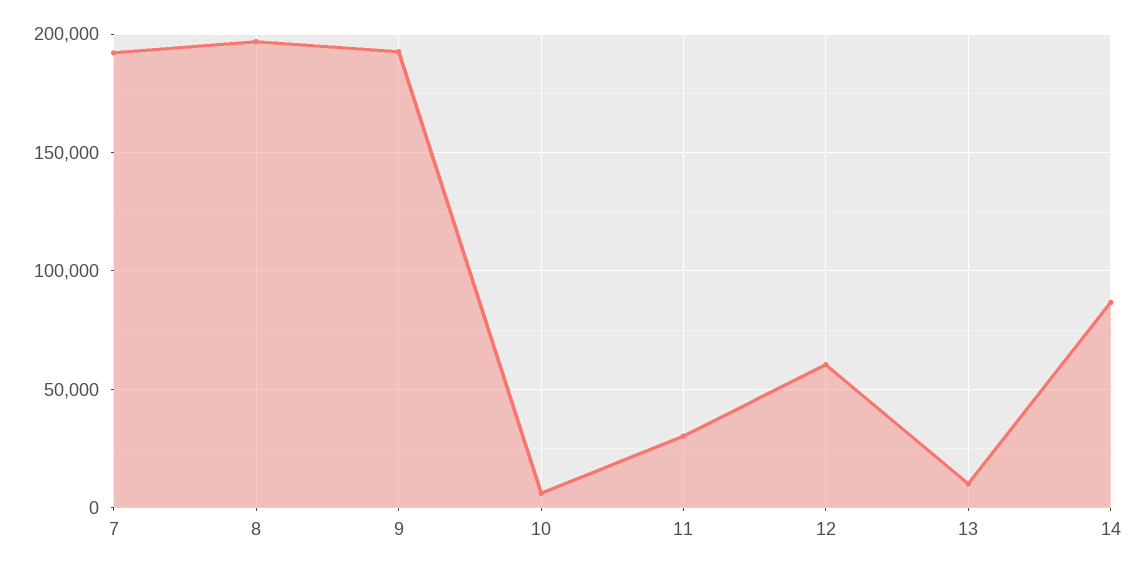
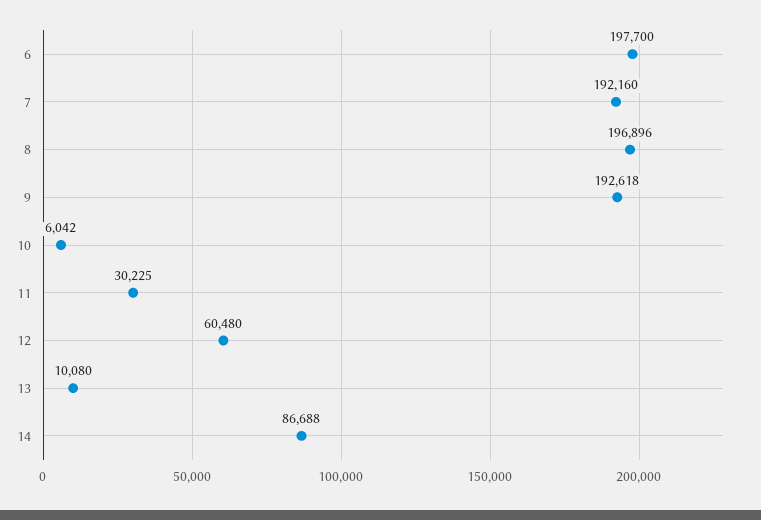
  {
    "7": 192160,
    "8": 196896,
    "9": 192618,
    "10": 6042,
    "11": 30225,
    "12": 60480,
    "13": 10080,
-   "14": 86688
+   "14": 86688,
+   "6": 197700
  }

